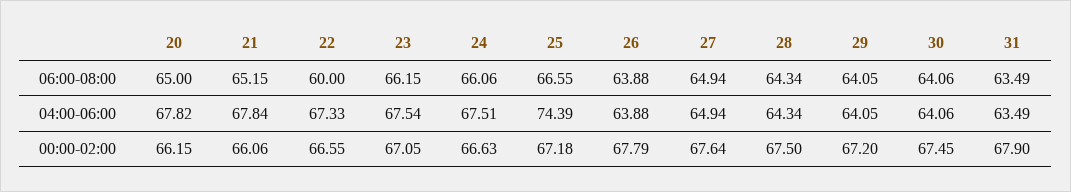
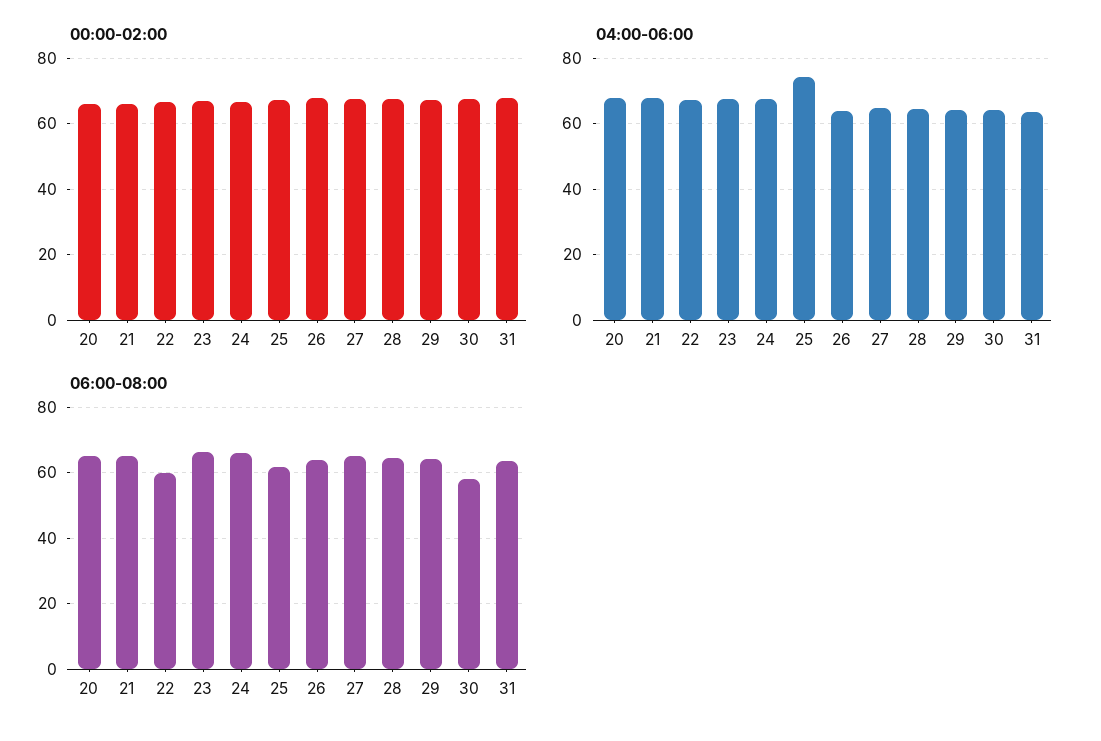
  {
    "06:00-08:00": {
      "20": 65,
      "21": 65.15,
      "22": 60,
      "23": 66.15,
      "24": 66.06,
-     "25": 66.55,
+     "25": 62,
      "26": 63.88,
      "27": 64.94,
      "28": 64.34,
      "29": 64.05,
-     "30": 64.06,
+     "30": 58,
      "31": 63.49
    },
    "04:00-06:00": {
      "20": 67.82,
      "21": 67.84,
      "22": 67.33,
      "23": 67.54,
      "24": 67.51,
      "25": 74.39,
      "26": 63.88,
      "27": 64.94,
      "28": 64.34,
      "29": 64.05,
      "30": 64.06,
      "31": 63.49
    },
    "00:00-02:00": {
      "20": 66.15,
      "21": 66.06,
      "22": 66.55,
      "23": 67.05,
      "24": 66.63,
      "25": 67.18,
      "26": 67.79,
      "27": 67.64,
      "28": 67.5,
      "29": 67.2,
      "30": 67.45,
      "31": 67.9
    }
  }

